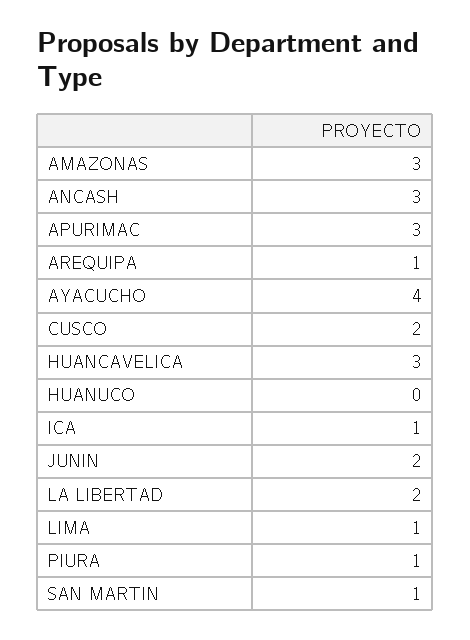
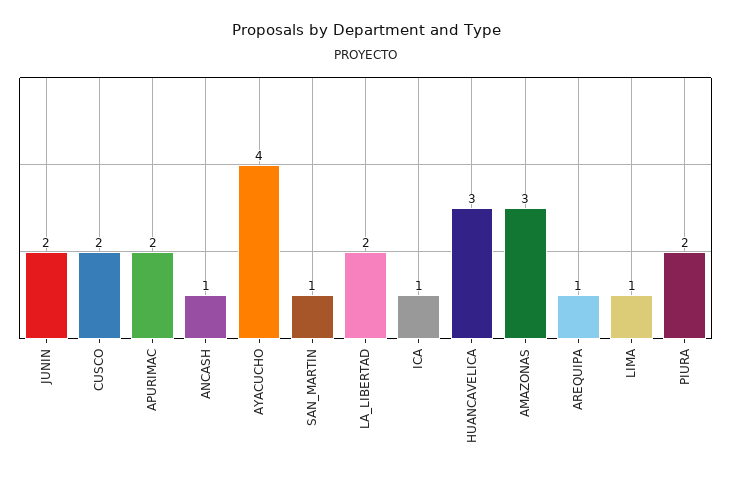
  {
    "AMAZONAS": 3,
-   "ANCASH": 3,
+   "ANCASH": 1,
-   "APURIMAC": 3,
+   "APURIMAC": 2,
    "AREQUIPA": 1,
    "AYACUCHO": 4,
    "CUSCO": 2,
    "HUANCAVELICA": 3,
-   "HUANUCO": 0,
    "ICA": 1,
    "JUNIN": 2,
    "LA LIBERTAD": 2,
    "LIMA": 1,
-   "PIURA": 1,
+   "PIURA": 2,
    "SAN MARTIN": 1
  }

